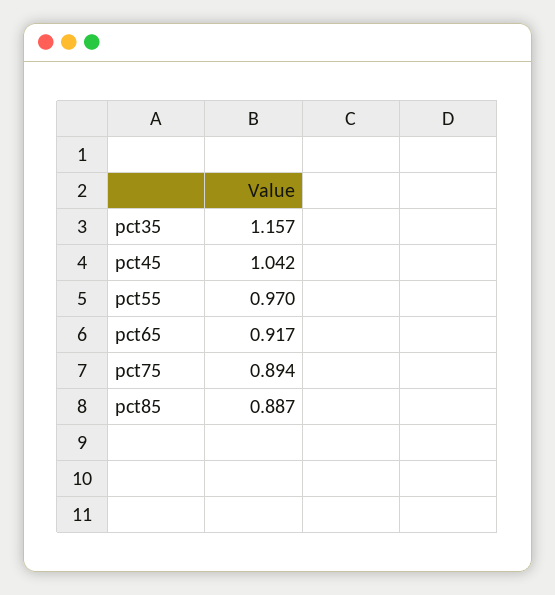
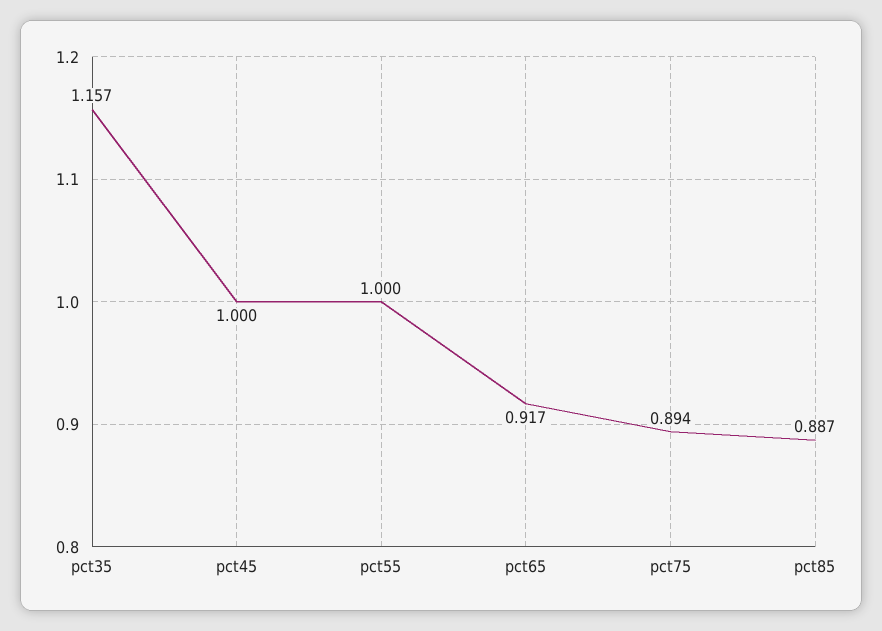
  {
    "pct35": 1.157,
-   "pct45": 1.042,
+   "pct45": 1,
-   "pct55": 0.97,
+   "pct55": 1,
    "pct65": 0.917,
    "pct75": 0.894,
    "pct85": 0.887
  }

